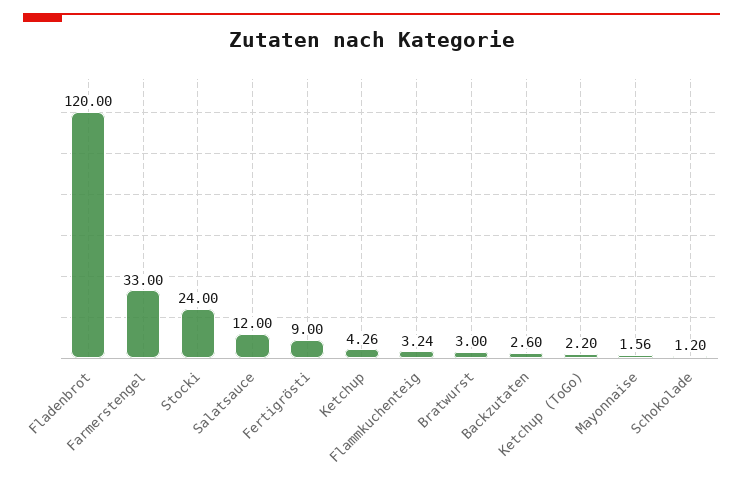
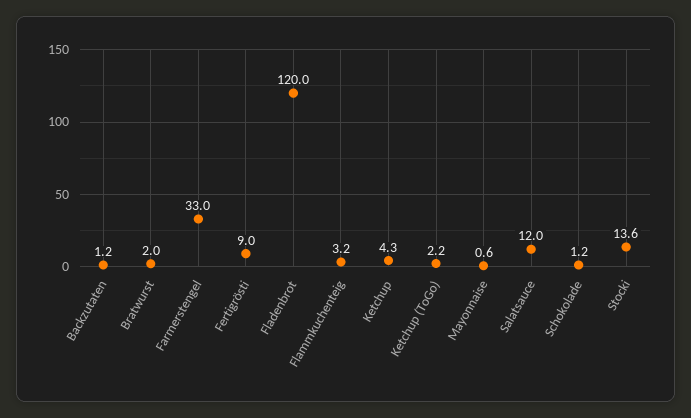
  {
    "Fladenbrot": 120,
    "Farmerstengel": 33,
-   "Stocki": 24,
+   "Stocki": 13.6,
    "Salatsauce": 12,
    "Fertigrösti": 9,
    "Ketchup": 4.26,
    "Flammkuchenteig": 3.24,
-   "Bratwurst": 3,
+   "Bratwurst": 2,
-   "Backzutaten": 2.6,
+   "Backzutaten": 1.2,
    "Ketchup (ToGo)": 2.2,
-   "Mayonnaise": 1.56,
+   "Mayonnaise": 0.6,
    "Schokolade": 1.2
  }

